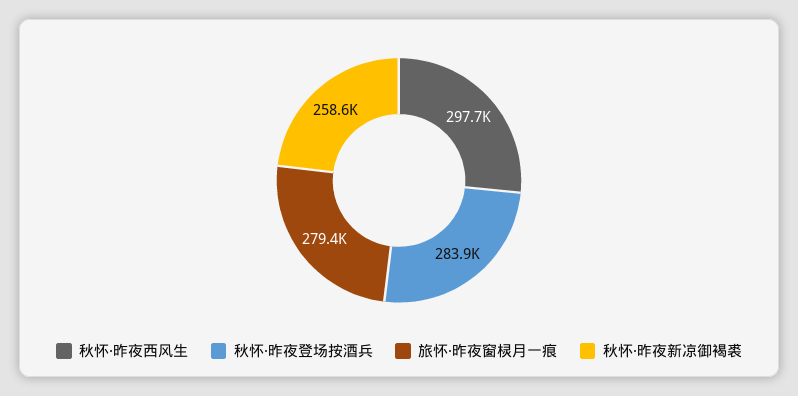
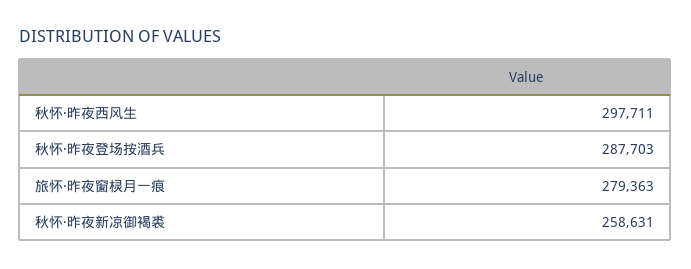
  {
    "秋怀·昨夜西风生": 297711,
-   "秋怀·昨夜登场按酒兵": 283900,
+   "秋怀·昨夜登场按酒兵": 287703,
    "旅怀·昨夜窗棂月一痕": 279363,
    "秋怀·昨夜新凉御褐裘": 258631
  }

